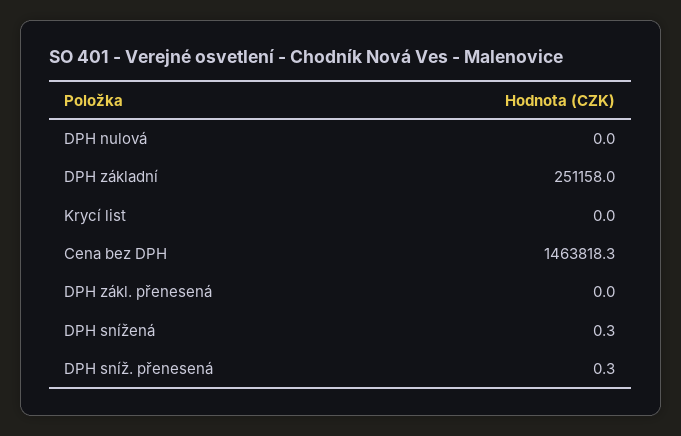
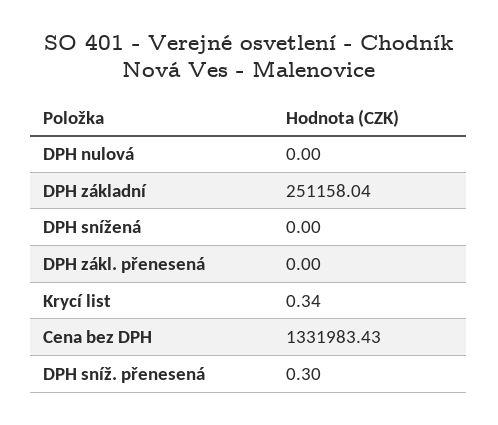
  {
    "DPH nulová": 0,
    "DPH základní": 251158.04,
-   "Krycí list": 0,
+   "Krycí list": 0.34,
-   "Cena bez DPH": 1463818.3,
+   "Cena bez DPH": 1331983.43,
    "DPH zákl. přenesená": 0,
-   "DPH snížená": 0.3,
+   "DPH snížená": 0,
    "DPH sníž. přenesená": 0.3
  }

